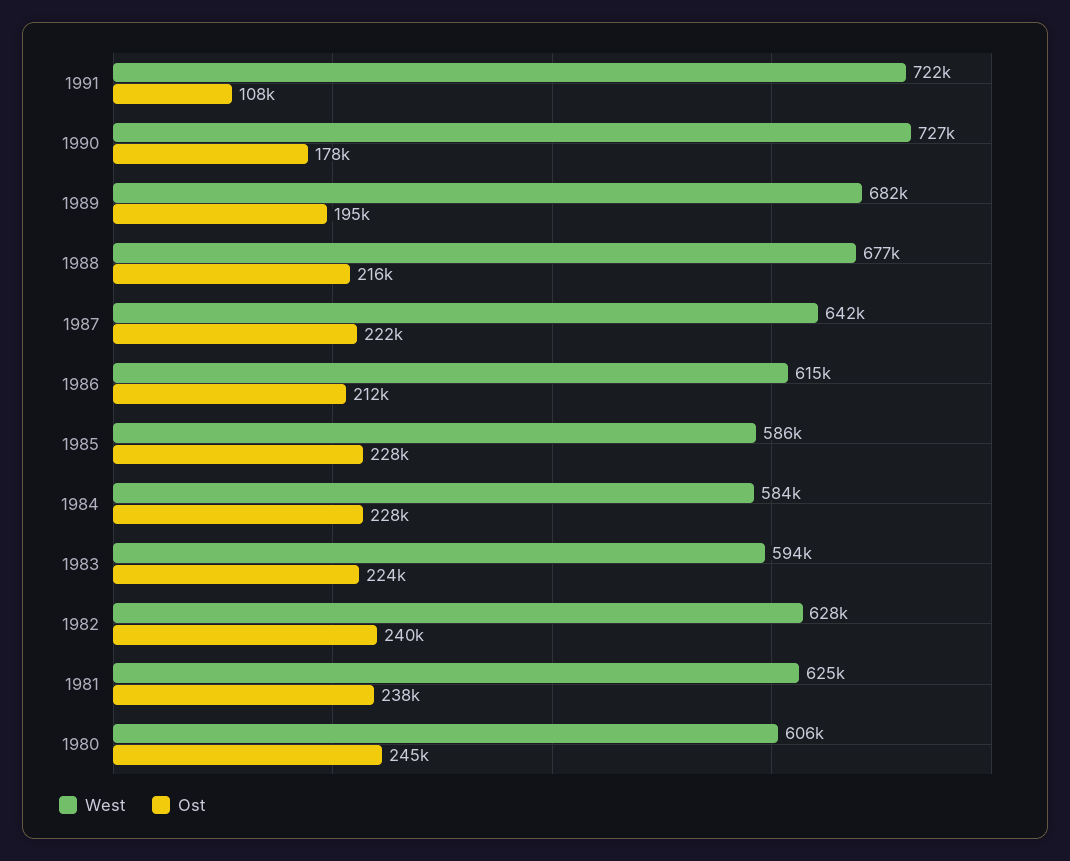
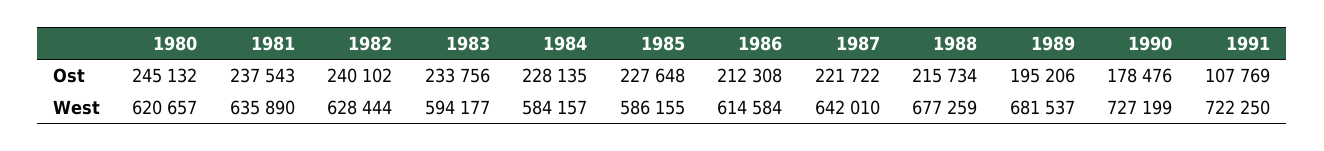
  {
    "West": {
      "1991": 722250,
      "1990": 727199,
      "1989": 681537,
      "1988": 677259,
      "1987": 642010,
      "1986": 614584,
      "1985": 586155,
      "1984": 584157,
      "1983": 594177,
      "1982": 628444,
-     "1981": 625000,
+     "1981": 635890,
-     "1980": 606000
+     "1980": 620657
    },
    "Ost": {
      "1991": 107769,
      "1990": 178476,
      "1989": 195206,
      "1988": 215734,
      "1987": 221722,
      "1986": 212308,
      "1985": 227648,
      "1984": 228135,
-     "1983": 224000,
+     "1983": 233756,
      "1982": 240102,
      "1981": 237543,
      "1980": 245132
    }
  }

